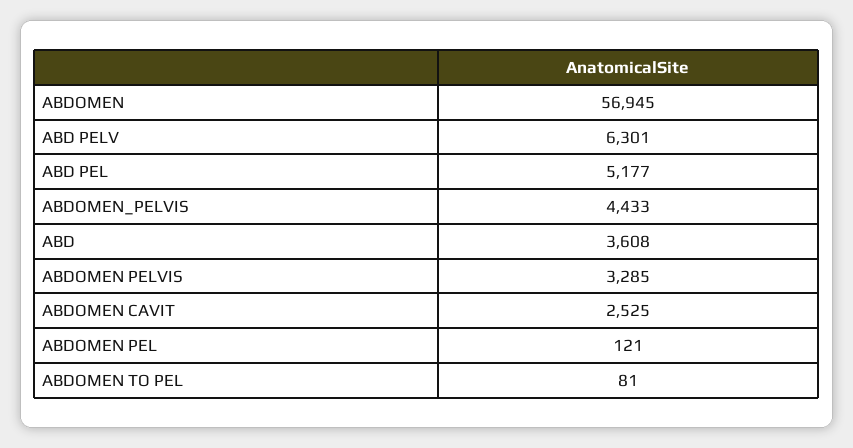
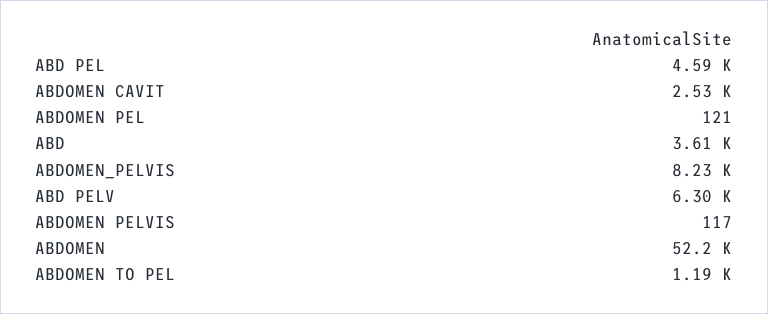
  {
-   "ABDOMEN": 56945,
+   "ABDOMEN": 52200,
    "ABD PELV": 6301,
-   "ABD PEL": 5177,
+   "ABD PEL": 4590,
-   "ABDOMEN_PELVIS": 4433,
+   "ABDOMEN_PELVIS": 8230,
    "ABD": 3608,
-   "ABDOMEN PELVIS": 3285,
+   "ABDOMEN PELVIS": 117,
    "ABDOMEN CAVIT": 2525,
    "ABDOMEN PEL": 121,
-   "ABDOMEN TO PEL": 81
+   "ABDOMEN TO PEL": 1190
  }

